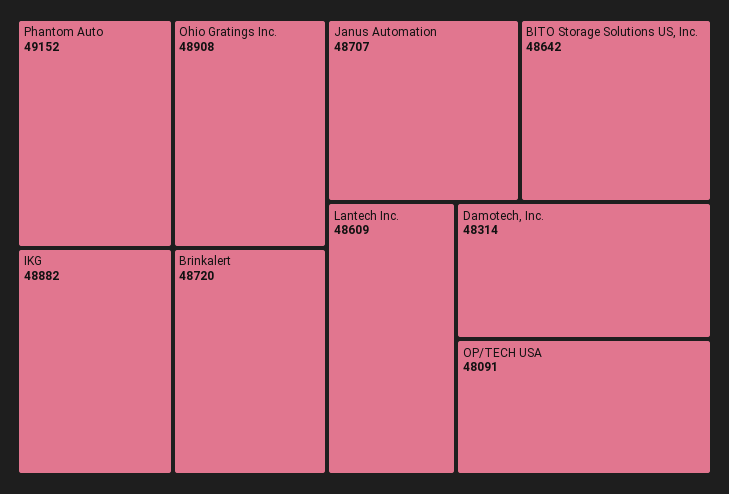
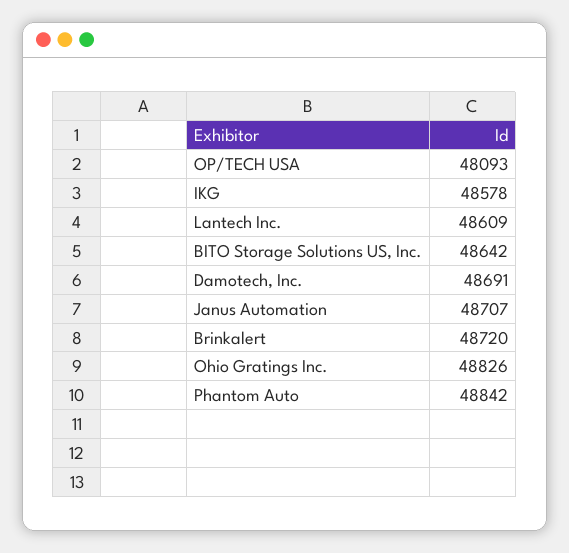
  {
-   "Phantom Auto": 49152,
+   "Phantom Auto": 48842,
-   "Ohio Gratings Inc.": 48908,
+   "Ohio Gratings Inc.": 48826,
-   "IKG": 48882,
+   "IKG": 48578,
    "Brinkalert": 48720,
    "Janus Automation": 48707,
    "BITO Storage Solutions US, Inc.": 48642,
    "Lantech Inc.": 48609,
-   "Damotech, Inc.": 48314,
+   "Damotech, Inc.": 48691,
-   "OP/TECH USA": 48091
+   "OP/TECH USA": 48093
  }

